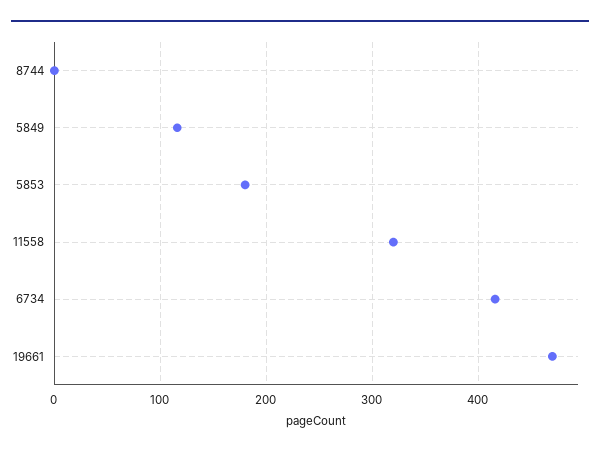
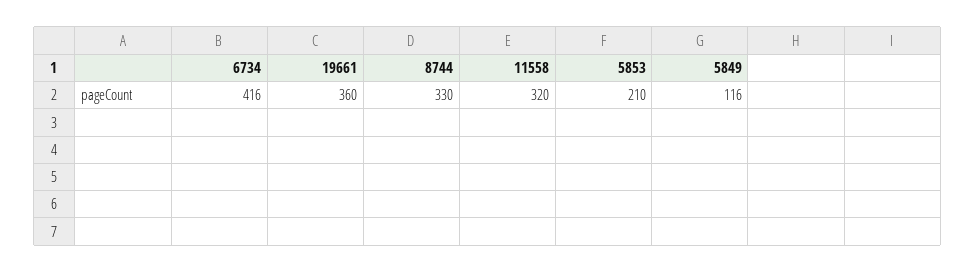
  {
-   "8744": 0,
+   "8744": 330,
    "5849": 116,
-   "5853": 180,
+   "5853": 210,
    "11558": 320,
    "6734": 416,
-   "19661": 470
+   "19661": 360
  }

